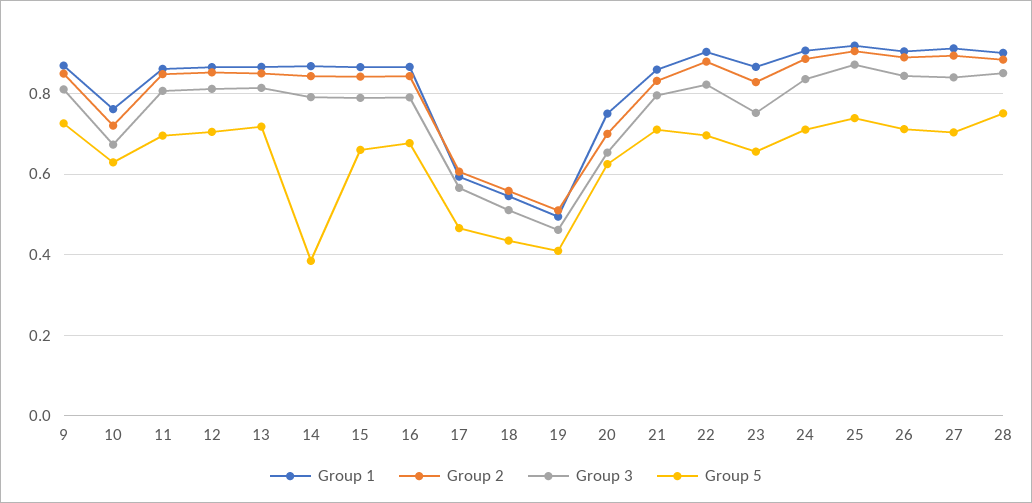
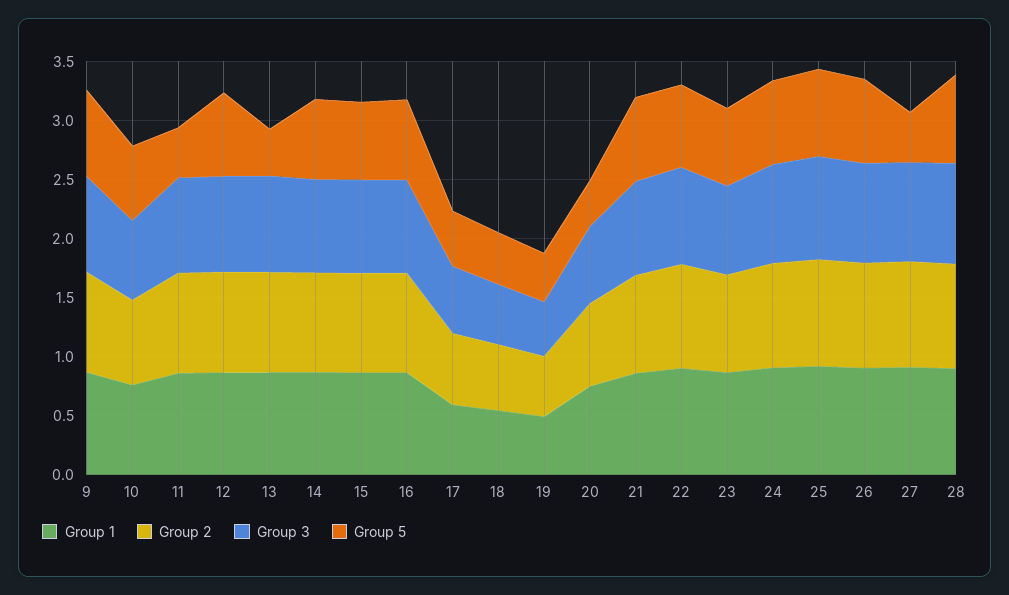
  {
    "Group 1": {
      "9": 0.86,
      "10": 0.76,
      "11": 0.86,
      "12": 0.86,
      "13": 0.86,
      "14": 0.86,
      "15": 0.86,
      "16": 0.86,
      "17": 0.6,
      "18": 0.54,
      "19": 0.5,
      "20": 0.76,
      "21": 0.86,
      "22": 0.9,
      "23": 0.86,
      "24": 0.9,
      "25": 0.92,
      "26": 0.9,
      "27": 0.92,
      "28": 0.9
    },
    "Group 2": {
      "9": 0.84,
      "10": 0.72,
      "11": 0.84,
      "12": 0.86,
      "13": 0.84,
      "14": 0.84,
      "15": 0.84,
      "16": 0.84,
      "17": 0.6,
      "18": 0.56,
      "19": 0.52,
      "20": 0.7,
      "21": 0.84,
      "22": 0.88,
      "23": 0.82,
      "24": 0.88,
      "25": 0.9,
      "26": 0.88,
      "27": 0.9,
      "28": 0.88
    },
    "Group 3": {
      "9": 0.82,
      "10": 0.68,
      "11": 0.8,
      "12": 0.82,
      "13": 0.82,
      "14": 0.8,
      "15": 0.78,
      "16": 0.8,
      "17": 0.56,
      "18": 0.52,
      "19": 0.46,
      "20": 0.66,
      "21": 0.8,
      "22": 0.82,
      "23": 0.76,
      "24": 0.84,
      "25": 0.88,
      "26": 0.84,
      "27": 0.84,
      "28": 0.86
    },
    "Group 5": {
      "9": 0.72,
      "10": 0.62,
-     "11": 0.7,
+     "11": 0.4,
      "12": 0.7,
-     "13": 0.72,
+     "13": 0.4,
-     "14": 0.38,
+     "14": 0.7,
      "15": 0.66,
      "16": 0.68,
      "17": 0.46,
      "18": 0.44,
      "19": 0.4,
-     "20": 0.62,
+     "20": 0.4,
      "21": 0.72,
      "22": 0.7,
      "23": 0.66,
      "24": 0.72,
      "25": 0.74,
      "26": 0.72,
-     "27": 0.7,
+     "27": 0.4,
      "28": 0.76
    }
  }

